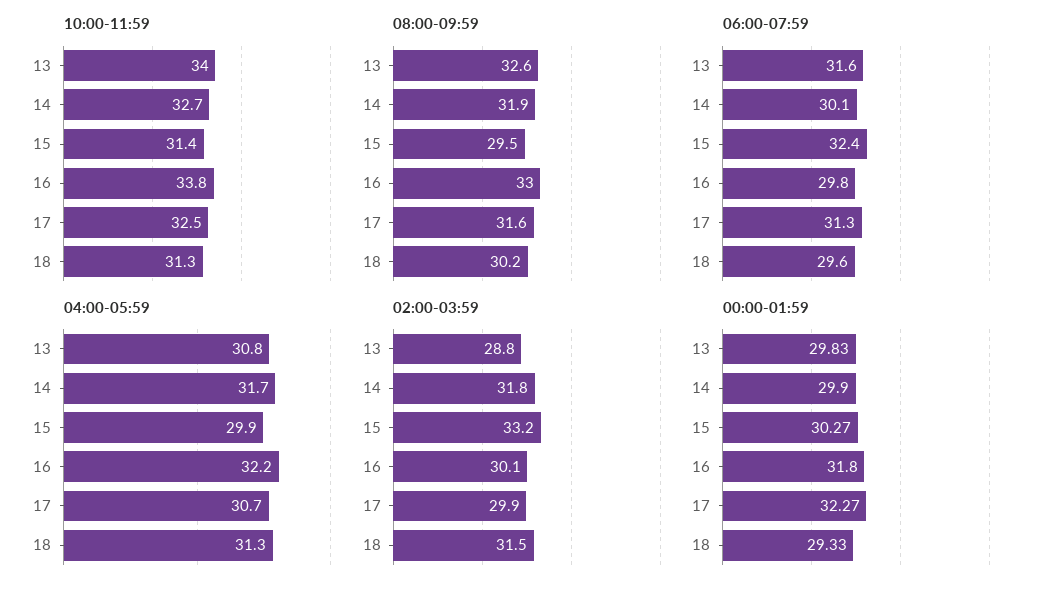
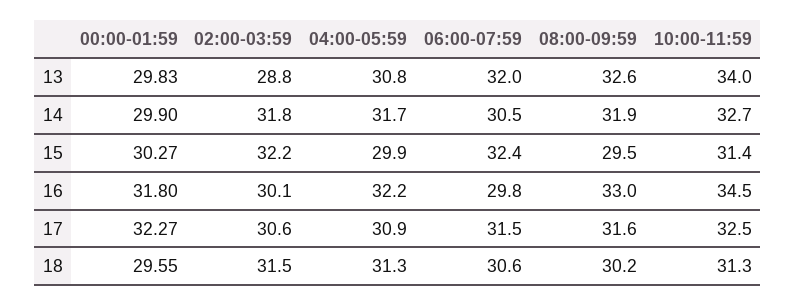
  {
    "10:00-11:59": {
      "13": 34,
      "14": 32.7,
      "15": 31.4,
-     "16": 33.8,
+     "16": 34.5,
      "17": 32.5,
      "18": 31.3
    },
    "08:00-09:59": {
      "13": 32.6,
      "14": 31.9,
      "15": 29.5,
      "16": 33,
      "17": 31.6,
      "18": 30.2
    },
    "06:00-07:59": {
-     "13": 31.6,
+     "13": 32,
-     "14": 30.1,
+     "14": 30.5,
      "15": 32.4,
      "16": 29.8,
-     "17": 31.3,
+     "17": 31.5,
-     "18": 29.6
+     "18": 30.6
    },
    "04:00-05:59": {
      "13": 30.8,
      "14": 31.7,
      "15": 29.9,
      "16": 32.2,
-     "17": 30.7,
+     "17": 30.9,
      "18": 31.3
    },
    "02:00-03:59": {
      "13": 28.8,
      "14": 31.8,
-     "15": 33.2,
+     "15": 32.2,
      "16": 30.1,
-     "17": 29.9,
+     "17": 30.6,
      "18": 31.5
    },
    "00:00-01:59": {
      "13": 29.83,
      "14": 29.9,
      "15": 30.27,
      "16": 31.8,
      "17": 32.27,
-     "18": 29.33
+     "18": 29.55
    }
  }

